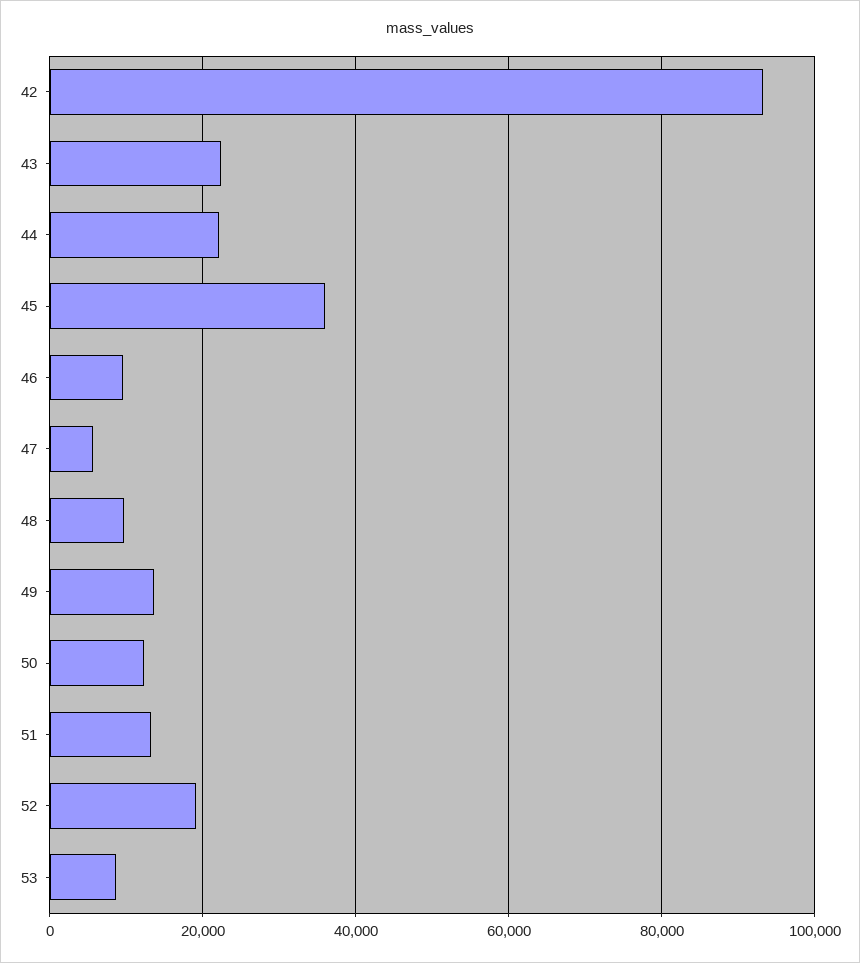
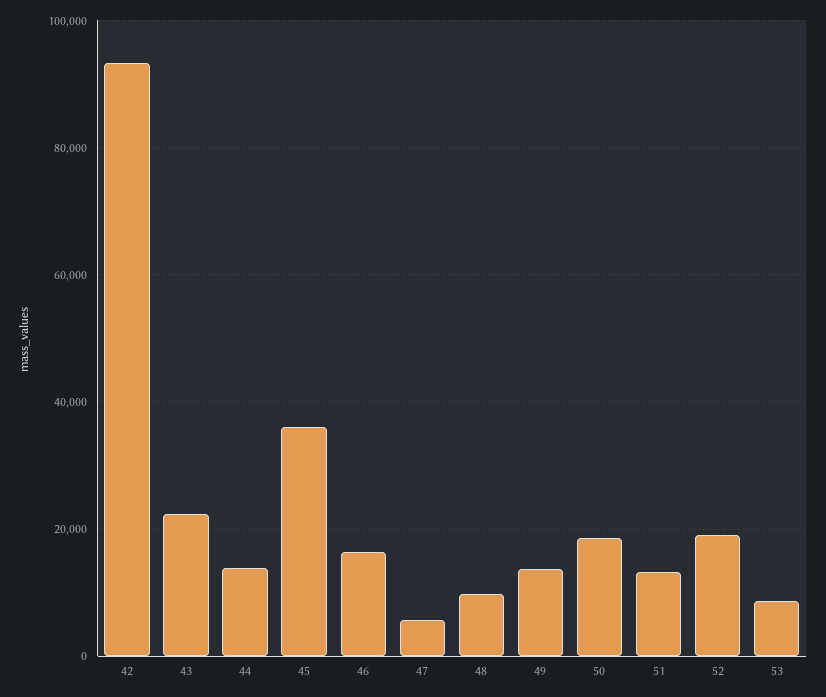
  {
    "42": 94000,
    "43": 22000,
-   "44": 22000,
+   "44": 14000,
    "45": 36000,
-   "46": 10000,
+   "46": 16000,
    "47": 6000,
    "48": 10000,
    "49": 14000,
-   "50": 12000,
+   "50": 18000,
    "51": 14000,
    "52": 20000,
    "53": 8000
  }

